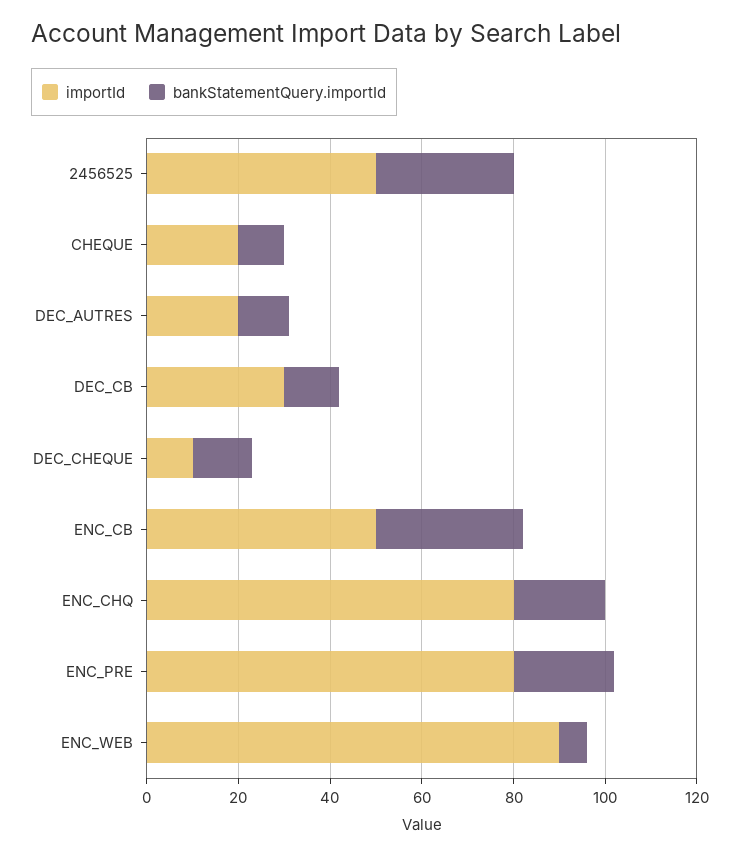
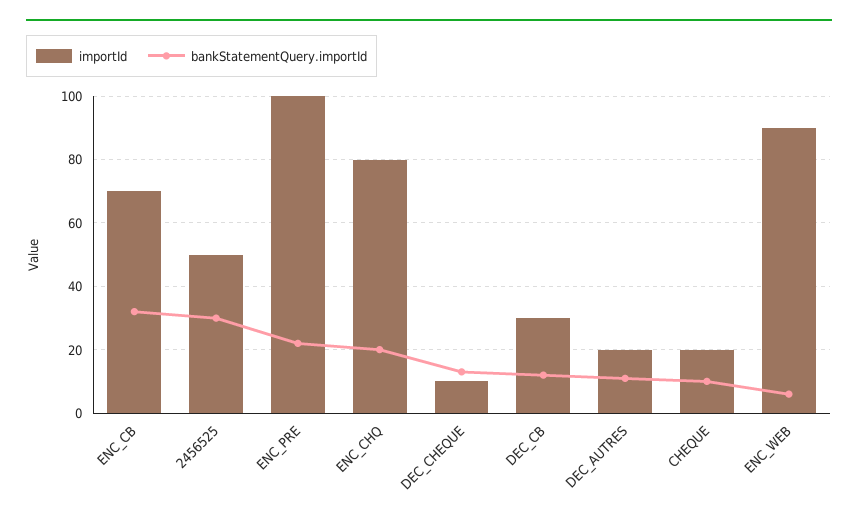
  {
    "importId": {
      "2456525": 50,
      "CHEQUE": 20,
      "DEC_AUTRES": 20,
      "DEC_CB": 30,
      "DEC_CHEQUE": 10,
-     "ENC_CB": 50,
+     "ENC_CB": 70,
      "ENC_CHQ": 80,
-     "ENC_PRE": 80,
+     "ENC_PRE": 100,
      "ENC_WEB": 90
    },
    "bankStatementQuery.importId": {
      "2456525": 30,
      "CHEQUE": 10,
      "DEC_AUTRES": 10,
      "DEC_CB": 10,
      "DEC_CHEQUE": 15,
      "ENC_CB": 30,
      "ENC_CHQ": 20,
      "ENC_PRE": 20,
      "ENC_WEB": 5
    }
  }

